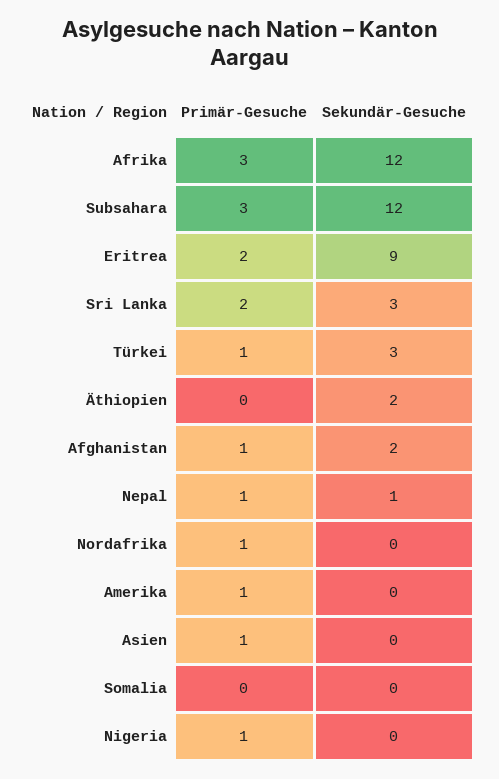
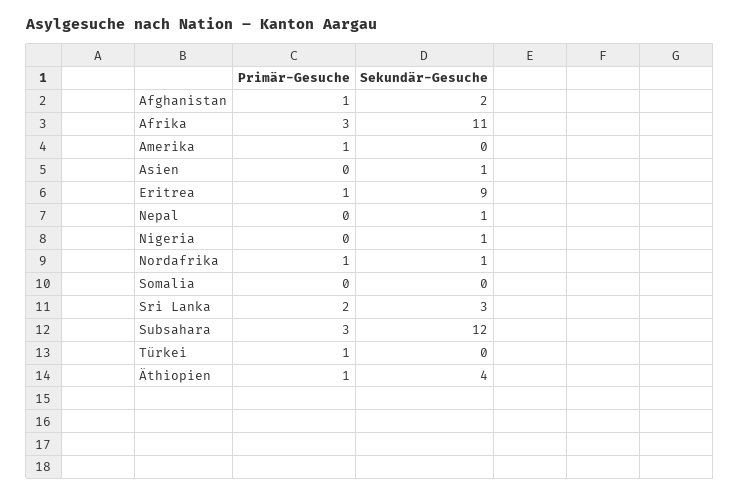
  {
    "Primär-Gesuche": {
      "Afrika": 3,
      "Subsahara": 3,
-     "Eritrea": 2,
+     "Eritrea": 1,
      "Sri Lanka": 2,
      "Türkei": 1,
-     "Äthiopien": 0,
+     "Äthiopien": 1,
      "Afghanistan": 1,
-     "Nepal": 1,
+     "Nepal": 0,
      "Nordafrika": 1,
      "Amerika": 1,
-     "Asien": 1,
+     "Asien": 0,
      "Somalia": 0,
-     "Nigeria": 1
+     "Nigeria": 0
    },
    "Sekundär-Gesuche": {
-     "Afrika": 12,
+     "Afrika": 11,
      "Subsahara": 12,
      "Eritrea": 9,
      "Sri Lanka": 3,
-     "Türkei": 3,
+     "Türkei": 0,
-     "Äthiopien": 2,
+     "Äthiopien": 4,
      "Afghanistan": 2,
      "Nepal": 1,
-     "Nordafrika": 0,
+     "Nordafrika": 1,
      "Amerika": 0,
-     "Asien": 0,
+     "Asien": 1,
      "Somalia": 0,
-     "Nigeria": 0
+     "Nigeria": 1
    }
  }

